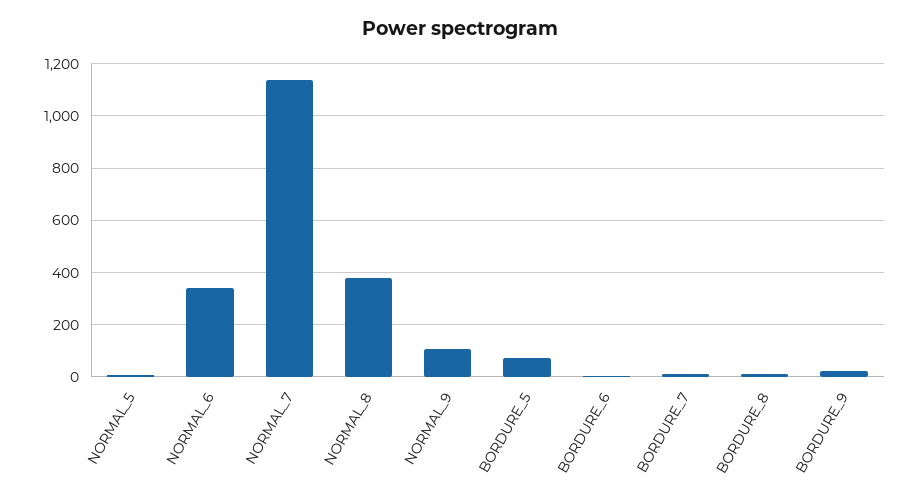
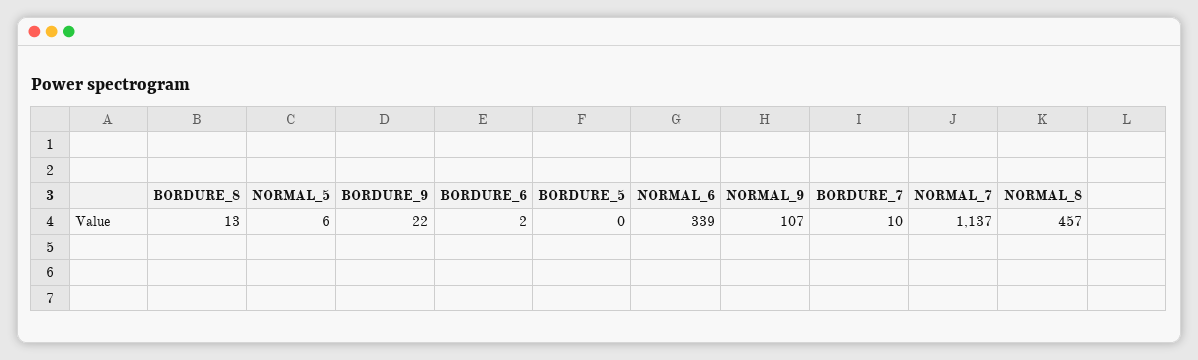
  {
    "NORMAL_5": 6,
    "NORMAL_6": 339,
    "NORMAL_7": 1137,
-   "NORMAL_8": 375,
+   "NORMAL_8": 457,
    "NORMAL_9": 107,
-   "BORDURE_5": 75,
+   "BORDURE_5": 0,
    "BORDURE_6": 2,
    "BORDURE_7": 10,
    "BORDURE_8": 13,
    "BORDURE_9": 22
  }

